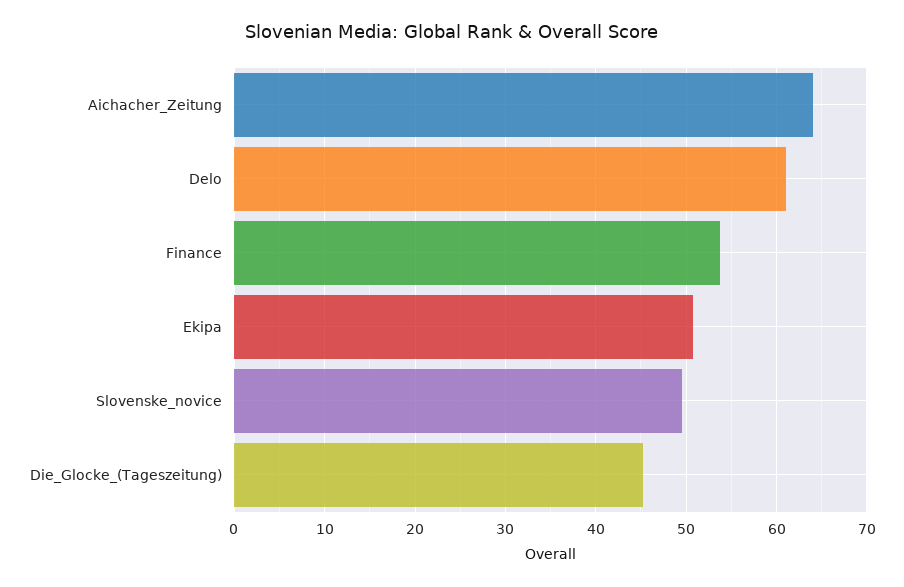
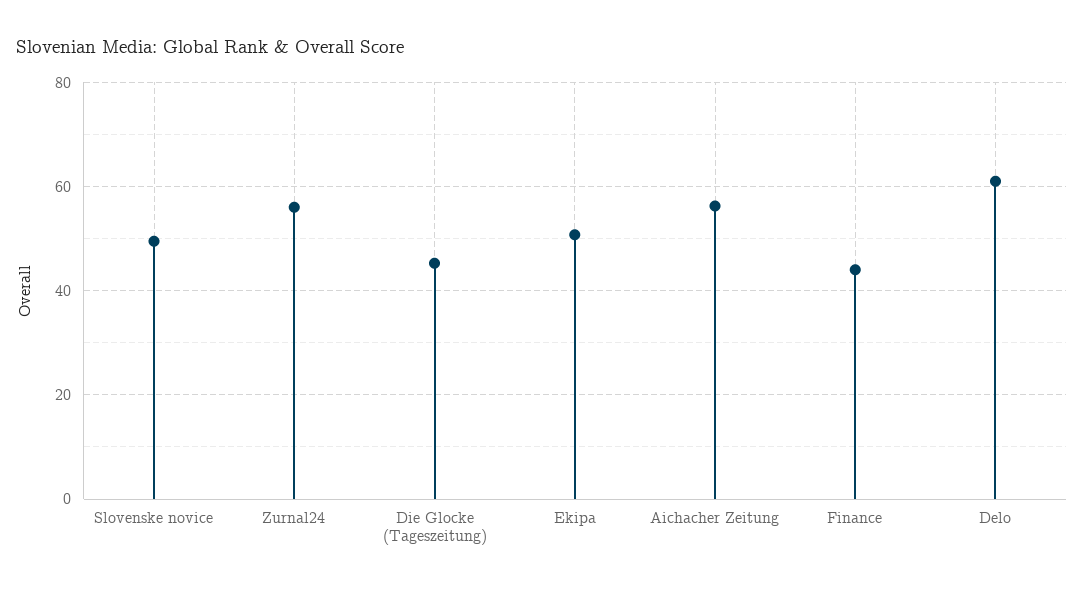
  {
-   "Aichacher_Zeitung": 64,
+   "Aichacher_Zeitung": 56,
    "Delo": 61,
-   "Finance": 54,
+   "Finance": 44,
    "Ekipa": 51,
    "Slovenske_novice": 50,
-   "Die_Glocke_(Tageszeitung)": 45
+   "Die_Glocke_(Tageszeitung)": 45,
+   "Zurnal24": 56
  }

